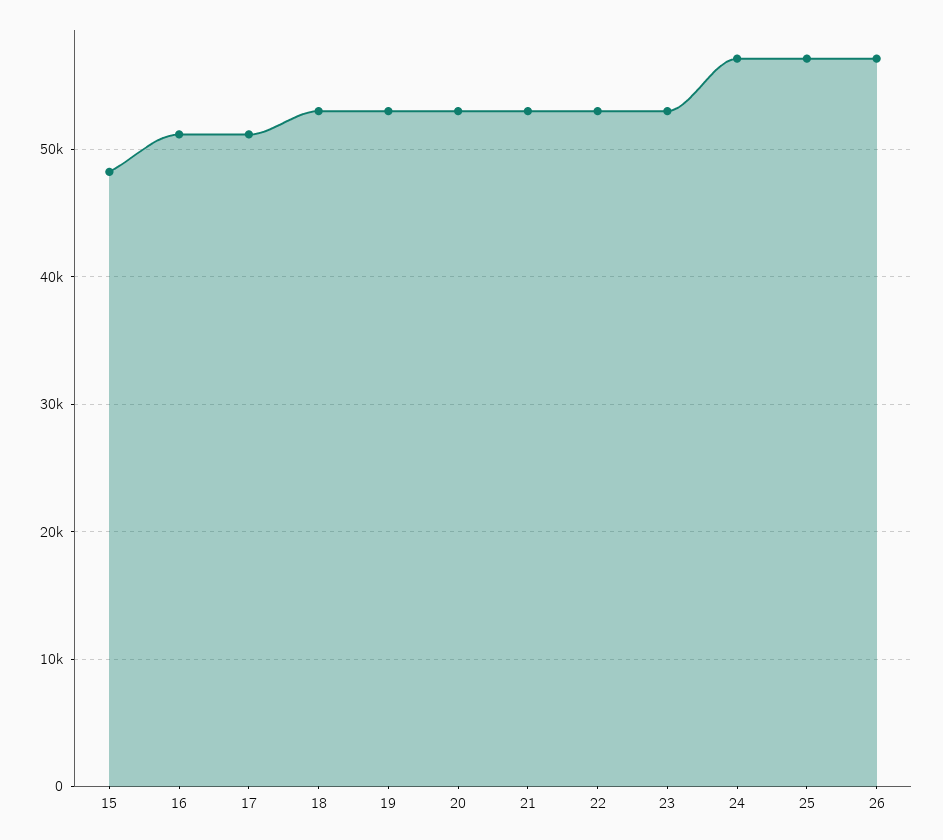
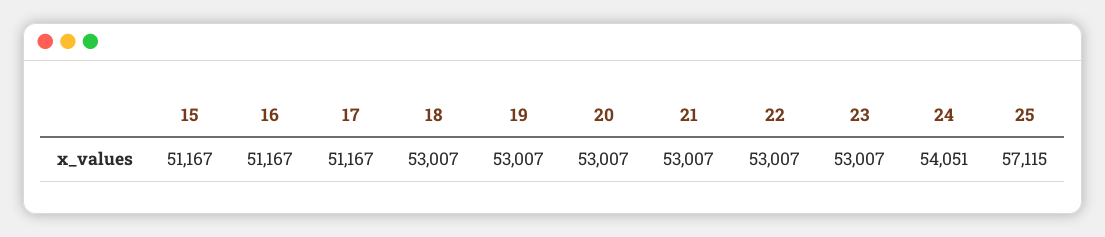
  {
-   "15": 48000,
+   "15": 51167,
    "16": 51167,
    "17": 51167,
    "18": 53007,
    "19": 53007,
    "20": 53007,
    "21": 53007,
    "22": 53007,
    "23": 53007,
-   "24": 57000,
+   "24": 54051,
-   "25": 57115,
+   "25": 57115
-   "26": 57000
  }

